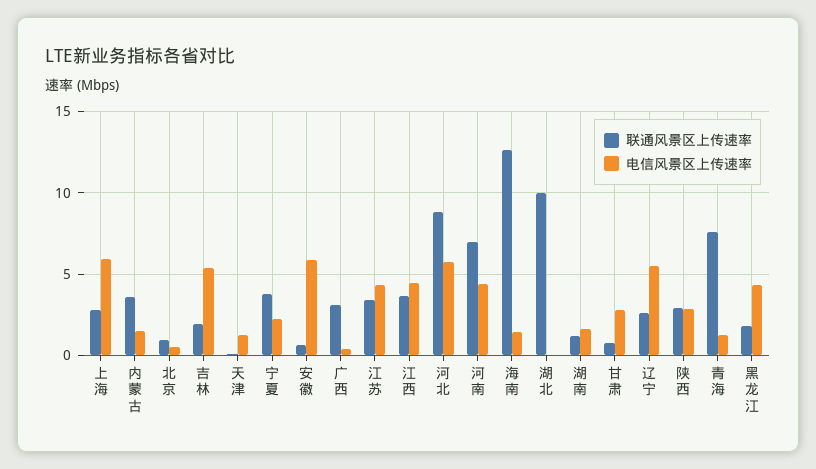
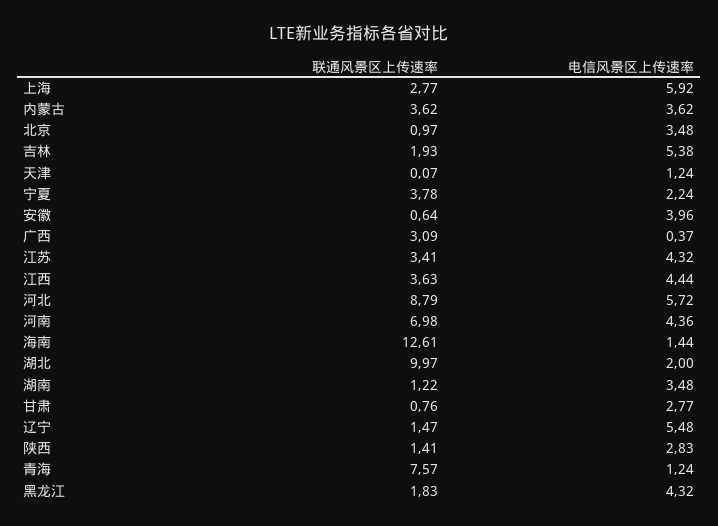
  {
    "联通风景区上传速率": {
      "上海": 2.77,
      "内蒙古": 3.62,
      "北京": 0.97,
      "吉林": 1.93,
      "天津": 0.07,
      "宁夏": 3.78,
      "安徽": 0.64,
      "广西": 3.09,
      "江苏": 3.41,
      "江西": 3.63,
      "河北": 8.79,
      "河南": 6.98,
      "海南": 12.61,
      "湖北": 9.97,
      "湖南": 1.22,
      "甘肃": 0.76,
-     "辽宁": 2.5,
+     "辽宁": 1.47,
-     "陕西": 3,
+     "陕西": 1.41,
      "青海": 7.57,
      "黑龙江": 1.83
    },
    "电信风景区上传速率": {
      "上海": 5.92,
-     "内蒙古": 1.5,
+     "内蒙古": 3.62,
-     "北京": 0.5,
+     "北京": 3.48,
      "吉林": 5.38,
      "天津": 1.24,
      "宁夏": 2.24,
-     "安徽": 6,
+     "安徽": 3.96,
      "广西": 0.37,
      "江苏": 4.32,
      "江西": 4.44,
      "河北": 5.72,
      "河南": 4.36,
      "海南": 1.44,
-     "湖北": 0,
+     "湖北": 2,
-     "湖南": 1.5,
+     "湖南": 3.48,
      "甘肃": 2.77,
      "辽宁": 5.48,
      "陕西": 2.83,
      "青海": 1.24,
      "黑龙江": 4.32
    }
  }

